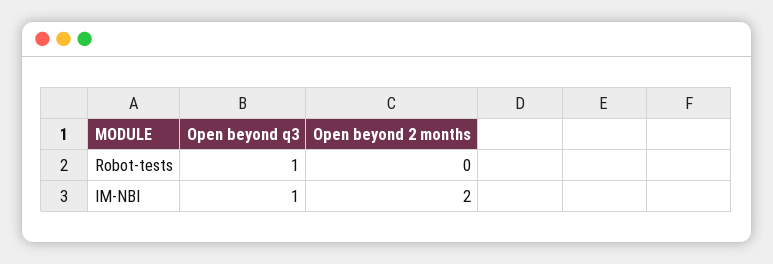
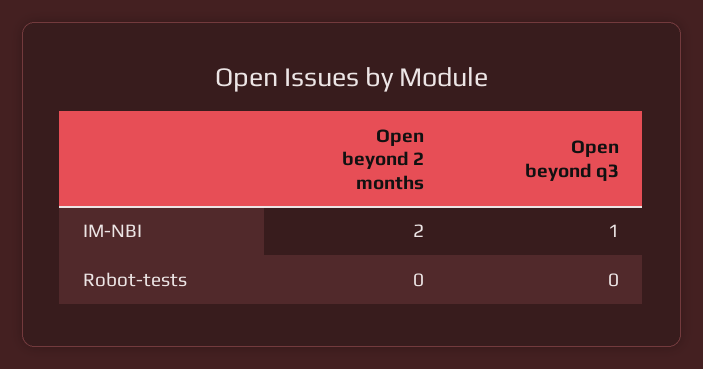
  {
    "Open beyond q3": {
-     "Robot-tests": 1,
+     "Robot-tests": 0,
      "IM-NBI": 1
    },
    "Open beyond 2 months": {
      "Robot-tests": 0,
      "IM-NBI": 2
    }
  }

